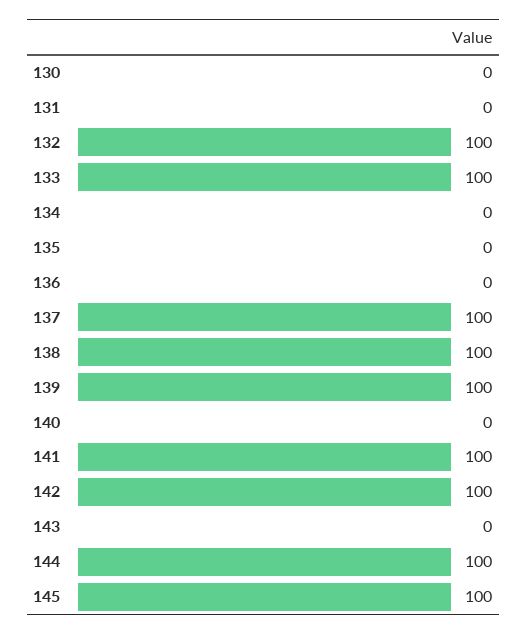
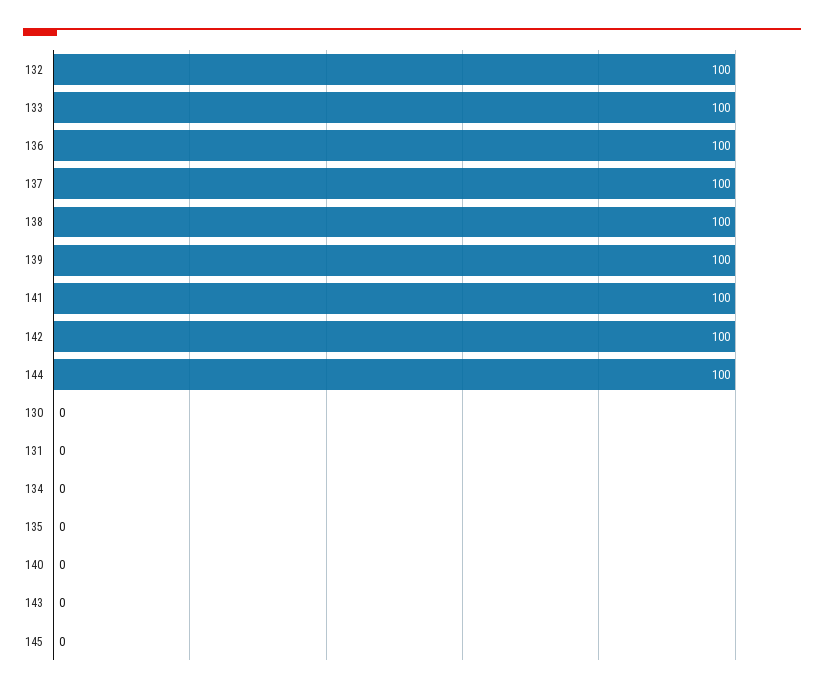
  {
    "130": 0,
    "131": 0,
    "132": 100,
    "133": 100,
    "134": 0,
    "135": 0,
-   "136": 0,
+   "136": 100,
    "137": 100,
    "138": 100,
    "139": 100,
    "140": 0,
    "141": 100,
    "142": 100,
    "143": 0,
    "144": 100,
-   "145": 100
+   "145": 0
  }

